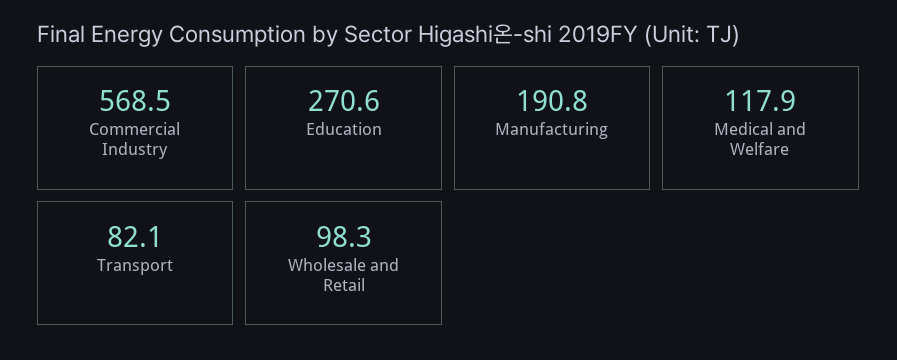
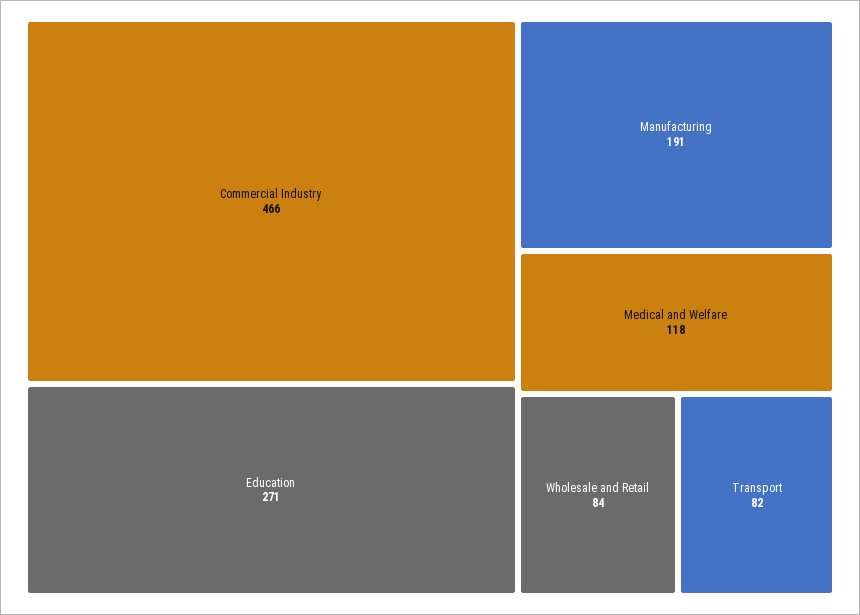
  {
-   "Commercial Industry": 568.5,
+   "Commercial Industry": 466,
    "Education": 270.6,
    "Manufacturing": 190.8,
    "Medical and Welfare": 117.9,
    "Transport": 82.1,
-   "Wholesale and Retail": 98.3
+   "Wholesale and Retail": 84
  }

